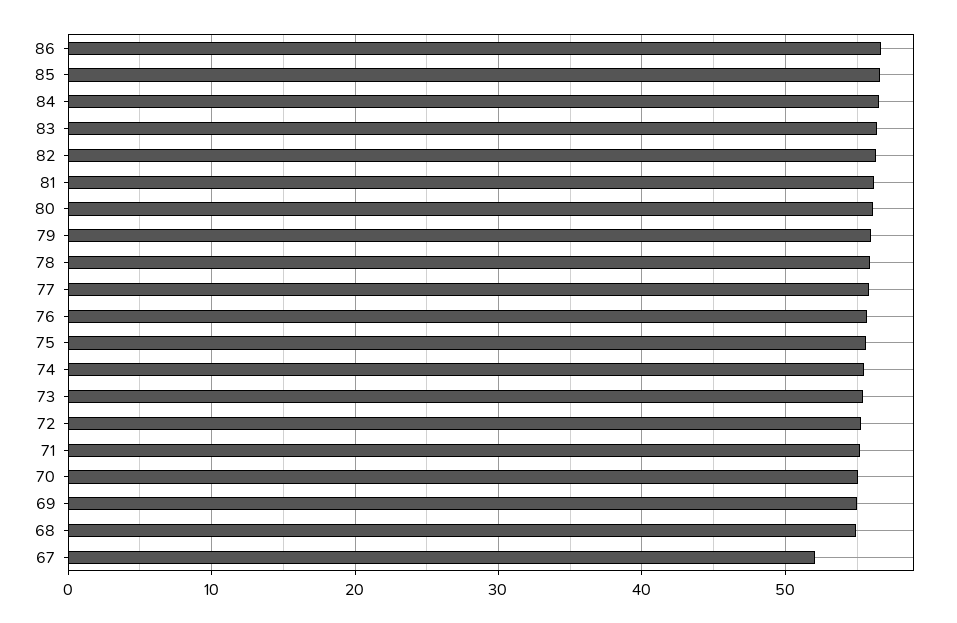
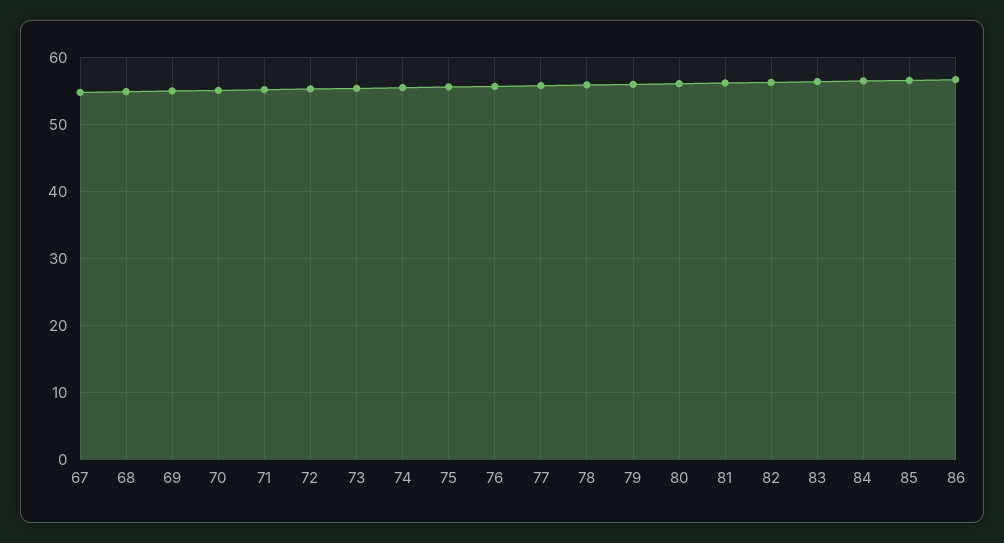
  {
    "86": 57,
    "85": 57,
    "84": 57,
    "83": 56,
    "82": 56,
    "81": 56,
    "80": 56,
    "79": 56,
    "78": 56,
    "77": 56,
    "76": 56,
    "75": 56,
    "74": 56,
    "73": 55,
    "72": 55,
    "71": 55,
    "70": 55,
    "69": 55,
    "68": 55,
-   "67": 52
+   "67": 55
  }

